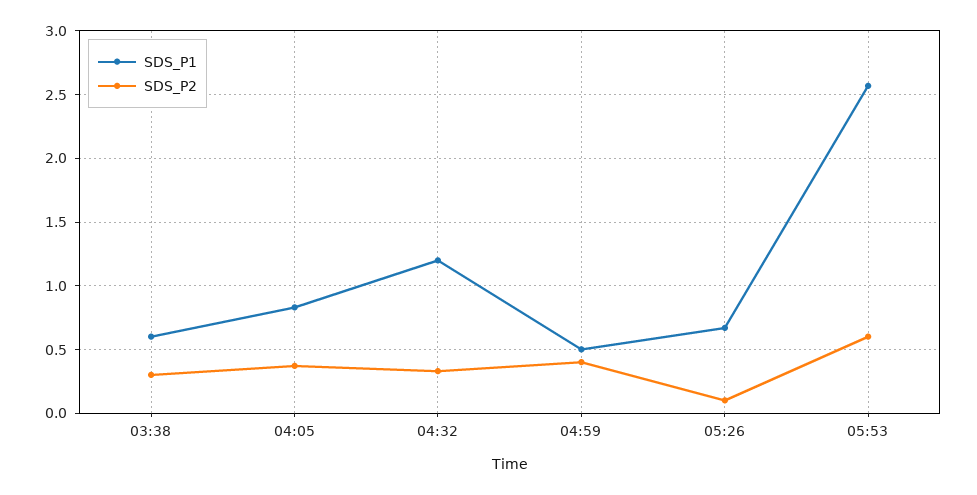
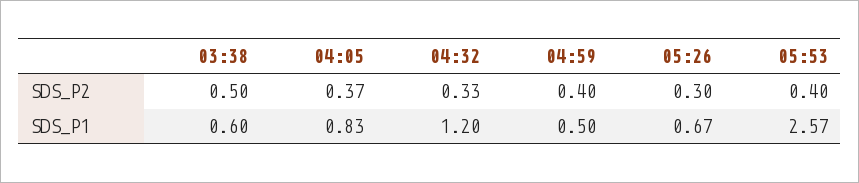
  {
    "SDS_P1": {
      "03:38": 0.6,
      "04:05": 0.83,
      "04:32": 1.2,
      "04:59": 0.5,
      "05:26": 0.67,
      "05:53": 2.57
    },
    "SDS_P2": {
-     "03:38": 0.3,
+     "03:38": 0.5,
      "04:05": 0.37,
      "04:32": 0.33,
      "04:59": 0.4,
-     "05:26": 0.1,
+     "05:26": 0.3,
-     "05:53": 0.6
+     "05:53": 0.4
    }
  }

